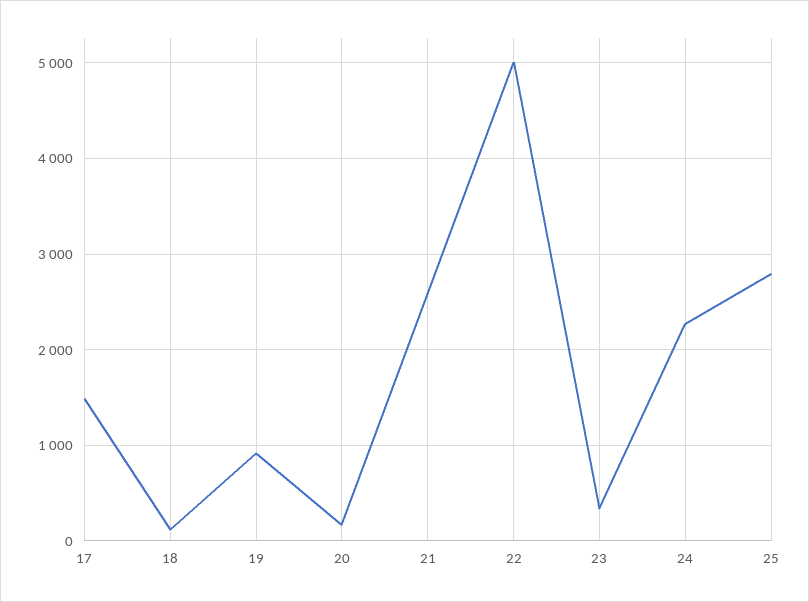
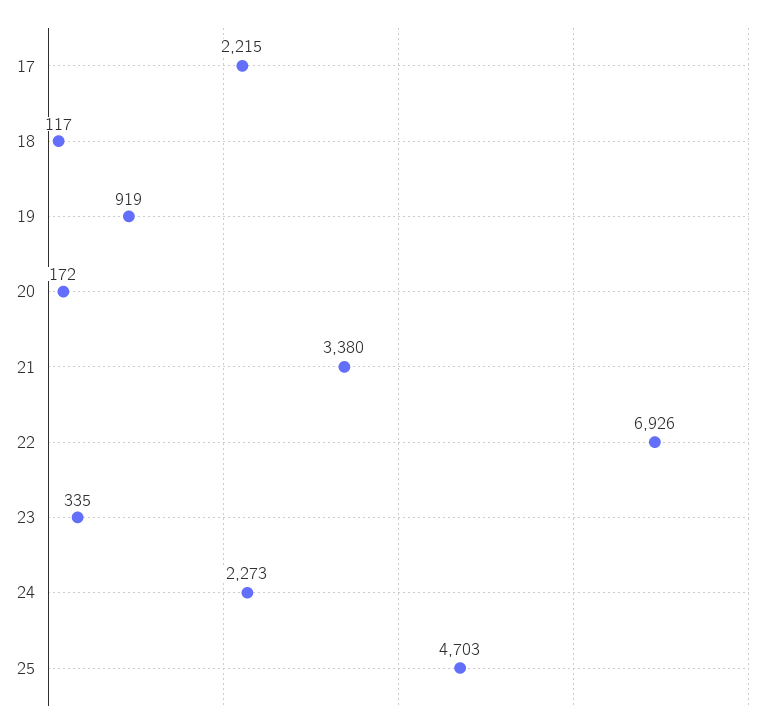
  {
-   "17": 1500,
+   "17": 2215,
    "18": 117,
    "19": 919,
    "20": 172,
-   "21": 2600,
+   "21": 3380,
-   "22": 5000,
+   "22": 6926,
    "23": 335,
    "24": 2273,
-   "25": 2800
+   "25": 4703
  }

